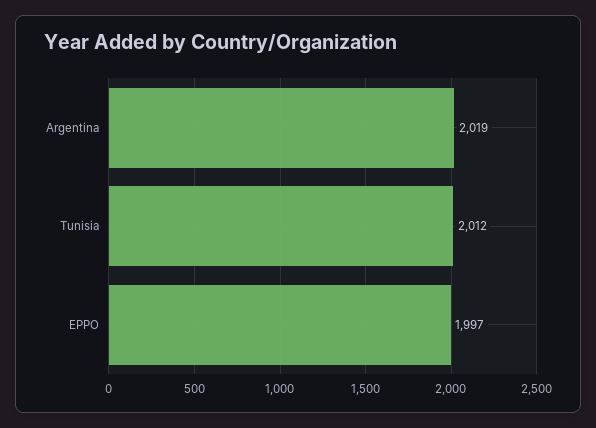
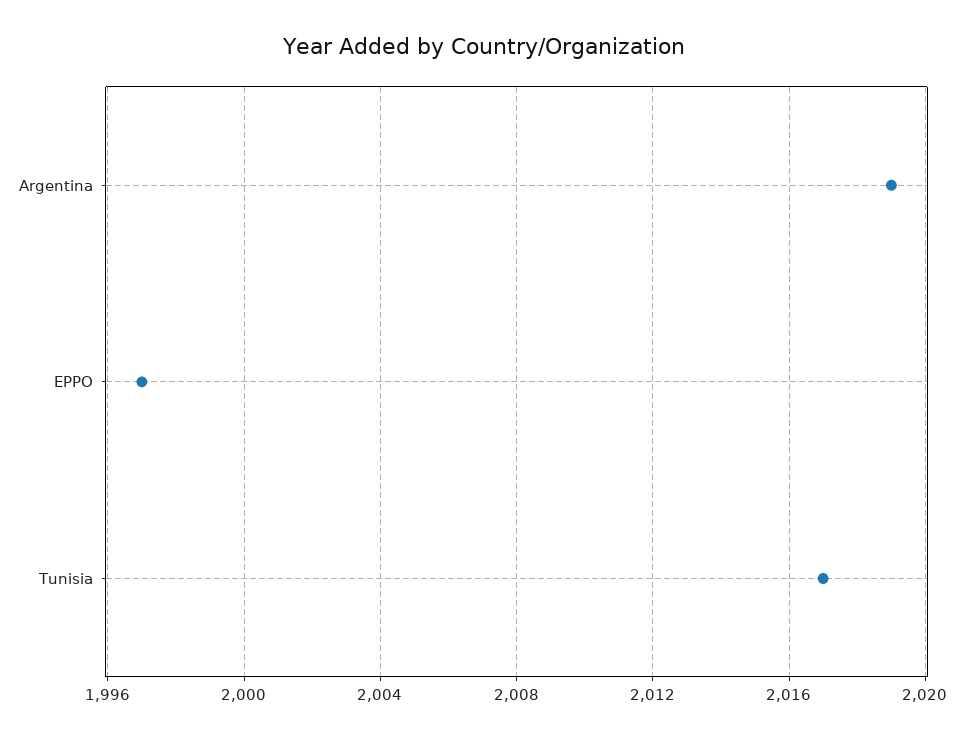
  {
    "Argentina": 2019,
-   "Tunisia": 2012,
+   "Tunisia": 2017,
    "EPPO": 1997
  }

